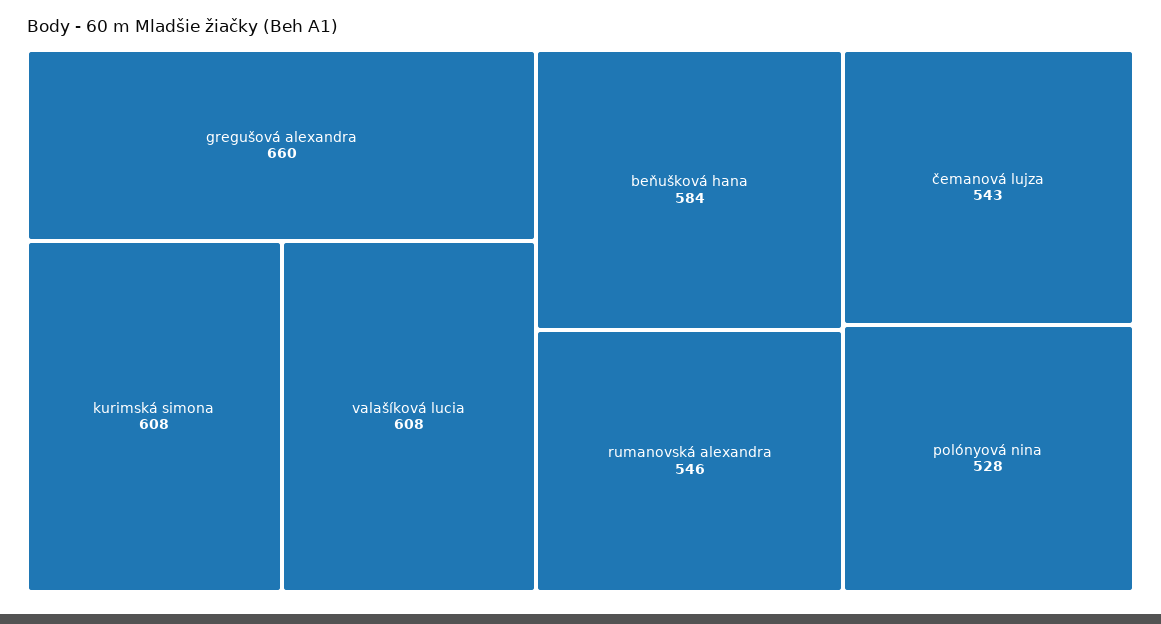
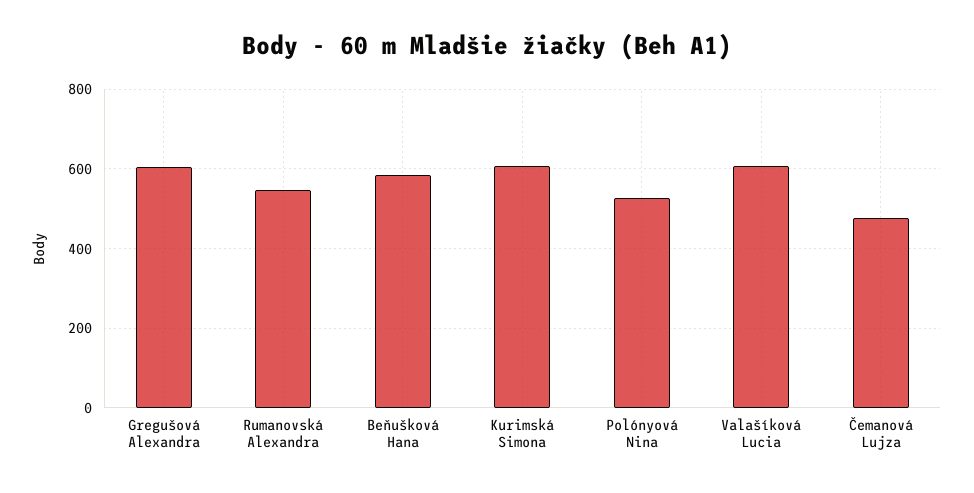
  {
-   "gregušová alexandra": 660,
+   "gregušová alexandra": 600,
    "kurimská simona": 608,
    "valašíková lucia": 608,
    "beňušková hana": 584,
    "rumanovská alexandra": 546,
-   "čemanová lujza": 543,
+   "čemanová lujza": 480,
    "polónyová nina": 528
  }

